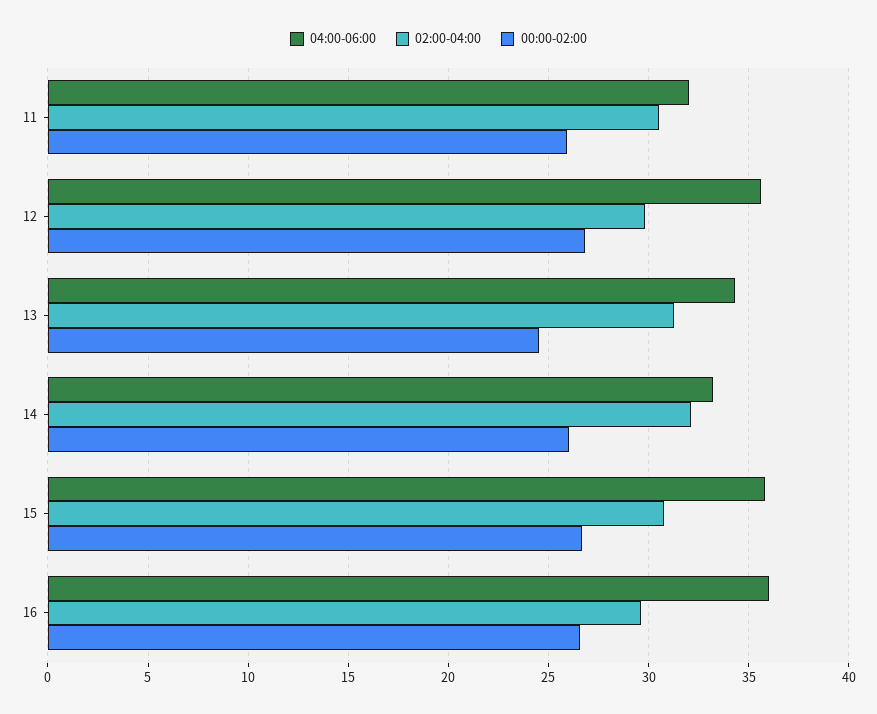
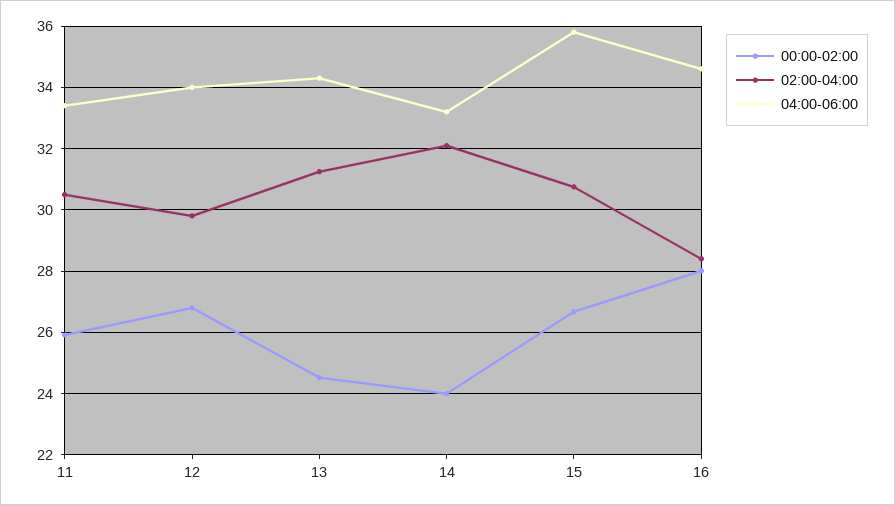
  {
    "04:00-06:00": {
-     "11": 32,
+     "11": 33.4,
-     "12": 35.5,
+     "12": 34,
      "13": 34.4,
      "14": 33.2,
      "15": 35.8,
-     "16": 36
+     "16": 34.6
    },
    "02:00-04:00": {
      "11": 30.6,
      "12": 29.8,
      "13": 31.2,
      "14": 32.2,
      "15": 30.8,
-     "16": 29.5
+     "16": 28.4
    },
    "00:00-02:00": {
      "11": 26,
      "12": 26.8,
      "13": 24.6,
-     "14": 26,
+     "14": 24,
      "15": 26.6,
-     "16": 26.5
+     "16": 28
    }
  }

